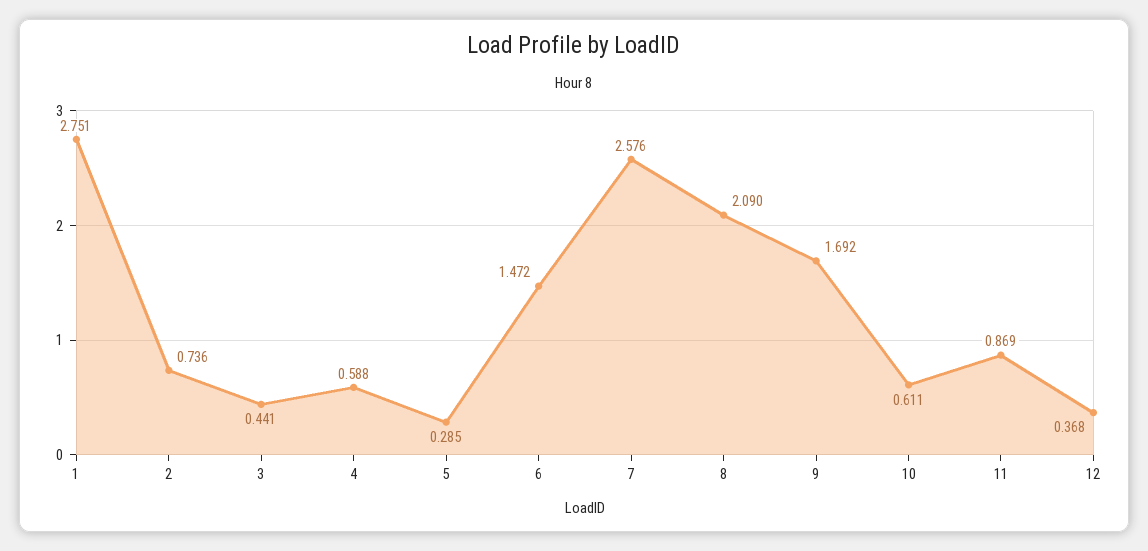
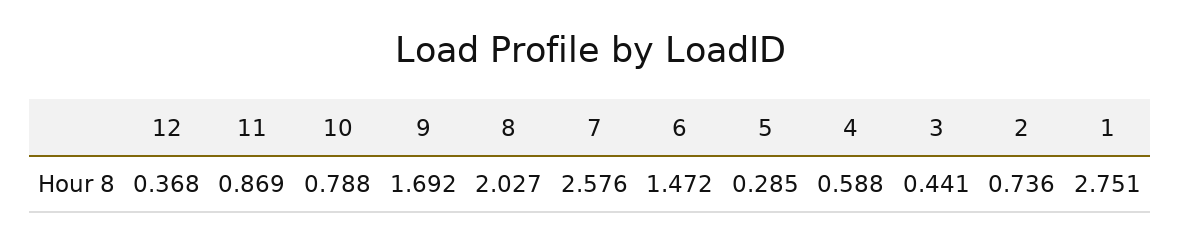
  {
    "1": 2.751,
    "2": 0.736,
    "3": 0.441,
    "4": 0.588,
    "5": 0.285,
    "6": 1.472,
    "7": 2.576,
-   "8": 2.09,
+   "8": 2.027,
    "9": 1.692,
-   "10": 0.611,
+   "10": 0.788,
    "11": 0.869,
    "12": 0.368
  }

